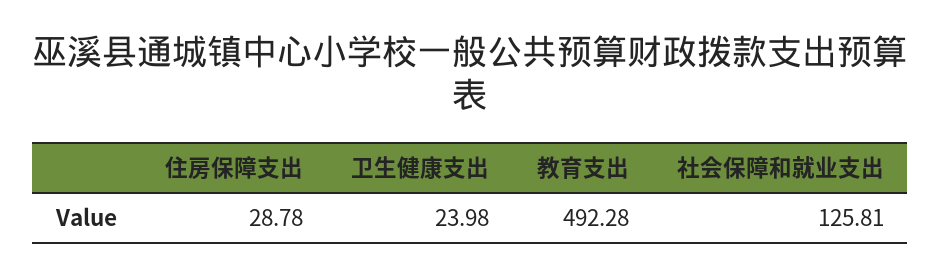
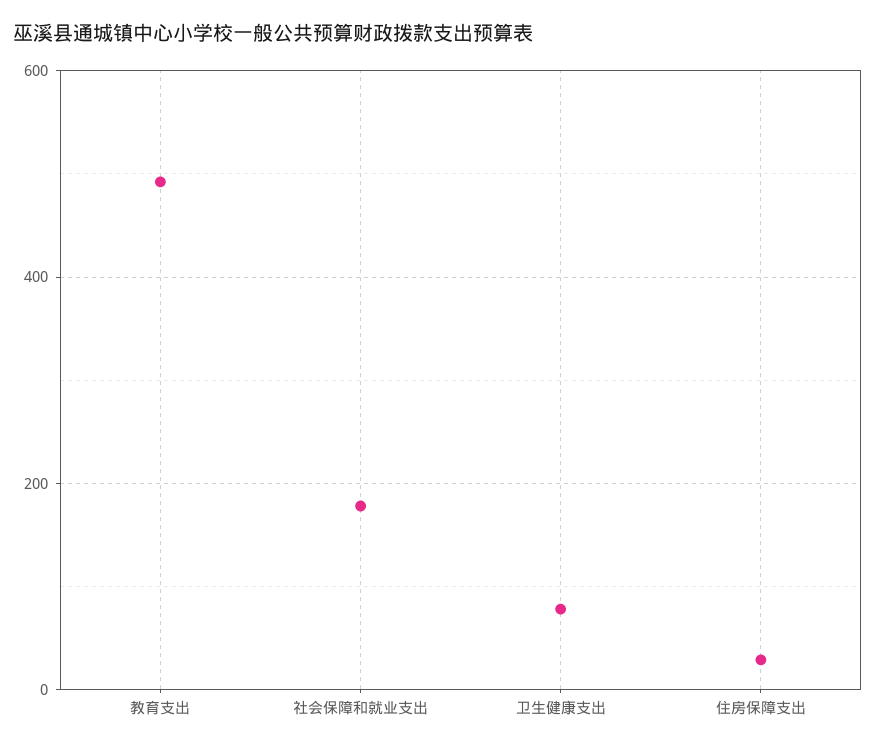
  {
    "住房保障支出": 28.78,
-   "卫生健康支出": 23.98,
+   "卫生健康支出": 80,
    "教育支出": 492.28,
-   "社会保障和就业支出": 125.81
+   "社会保障和就业支出": 180
  }

